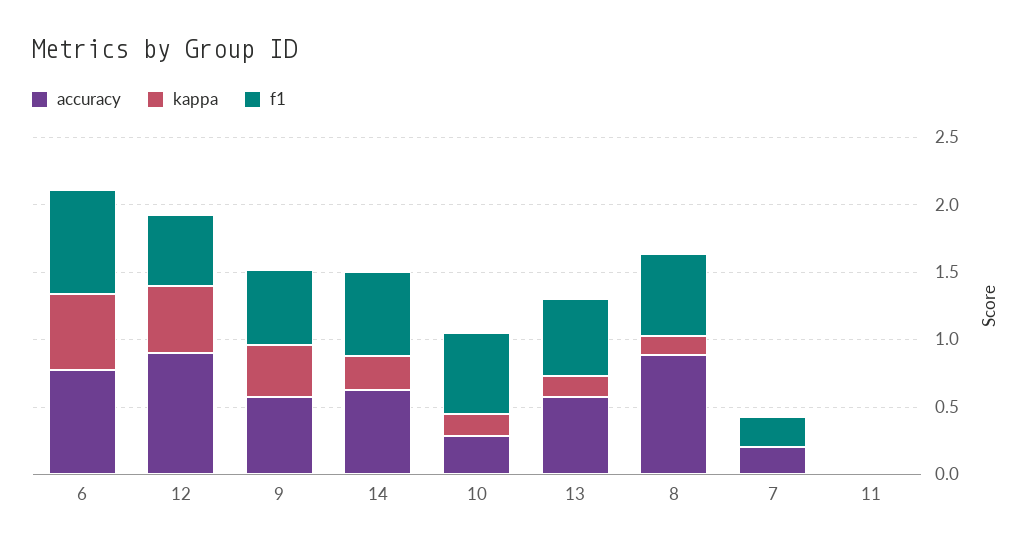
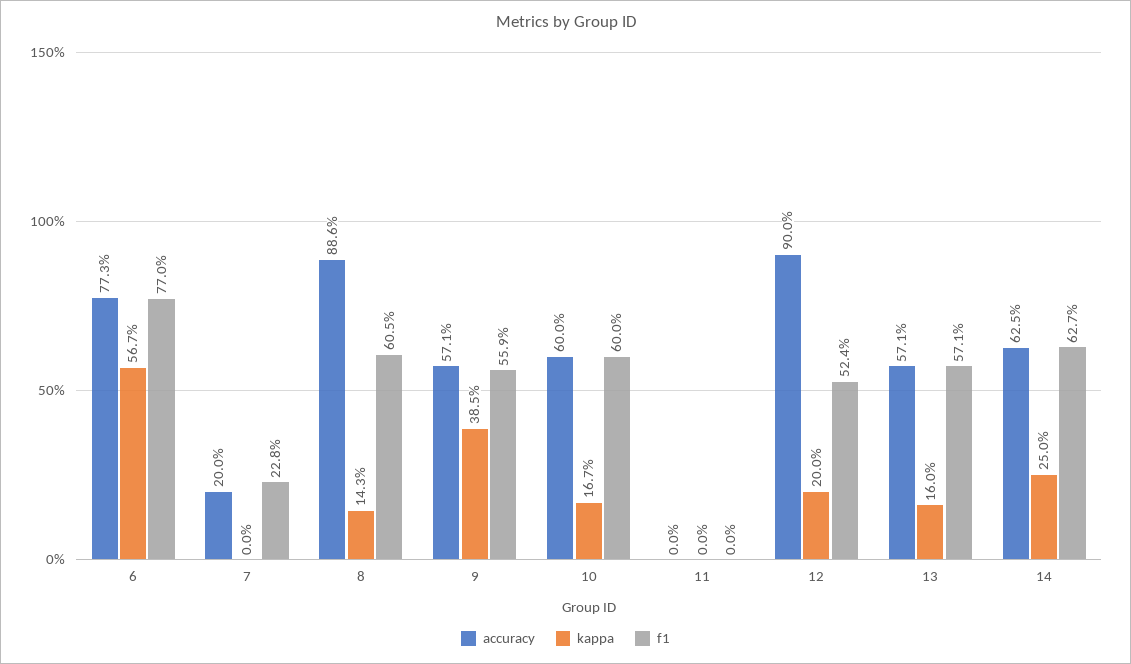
  {
    "accuracy": {
      "6": 0.773,
      "12": 0.9,
      "9": 0.571,
      "14": 0.625,
-     "10": 0.3,
+     "10": 0.6,
      "13": 0.571,
      "8": 0.886,
      "7": 0.2,
      "11": 0
    },
    "kappa": {
      "6": 0.567,
-     "12": 0.5,
+     "12": 0.2,
      "9": 0.385,
      "14": 0.25,
      "10": 0.167,
      "13": 0.16,
      "8": 0.143,
      "7": 0,
      "11": 0
    },
    "f1": {
      "6": 0.77,
      "12": 0.524,
      "9": 0.559,
      "14": 0.627,
      "10": 0.6,
      "13": 0.571,
      "8": 0.605,
      "7": 0.228,
      "11": 0
    }
  }

